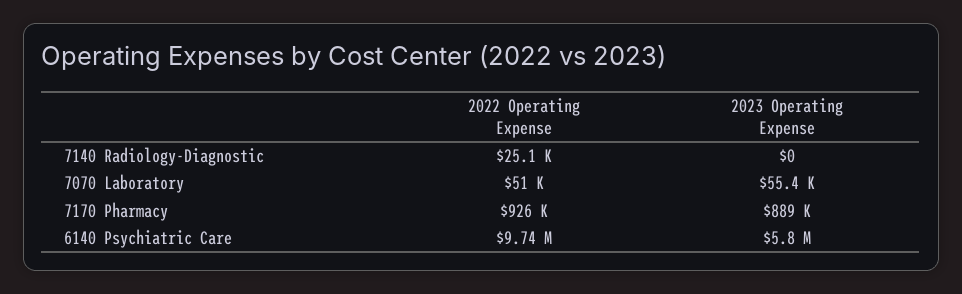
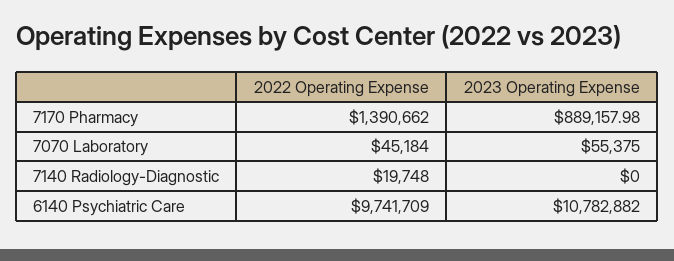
  {
    "2022 Operating Expense": {
-     "7140 Radiology-Diagnostic": 25100,
+     "7140 Radiology-Diagnostic": 19748,
-     "7070 Laboratory": 51000,
+     "7070 Laboratory": 45184,
-     "7170 Pharmacy": 926000,
+     "7170 Pharmacy": 1390662,
      "6140 Psychiatric Care": 9741709
    },
    "2023 Operating Expense": {
      "7140 Radiology-Diagnostic": 0,
      "7070 Laboratory": 55375,
      "7170 Pharmacy": 889157.98,
-     "6140 Psychiatric Care": 5800000
+     "6140 Psychiatric Care": 10782882
    }
  }

